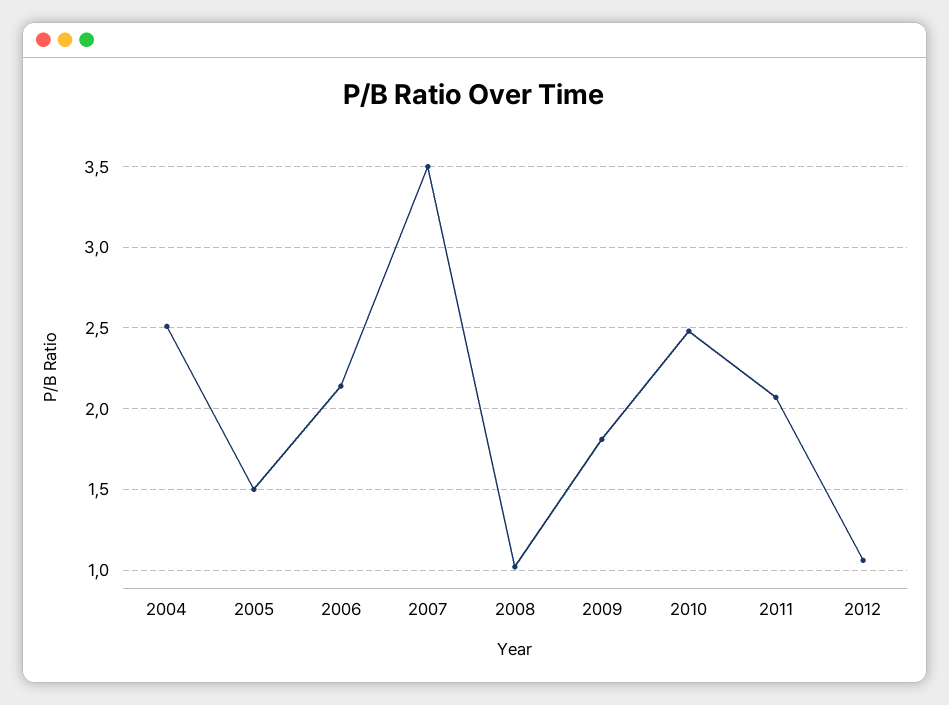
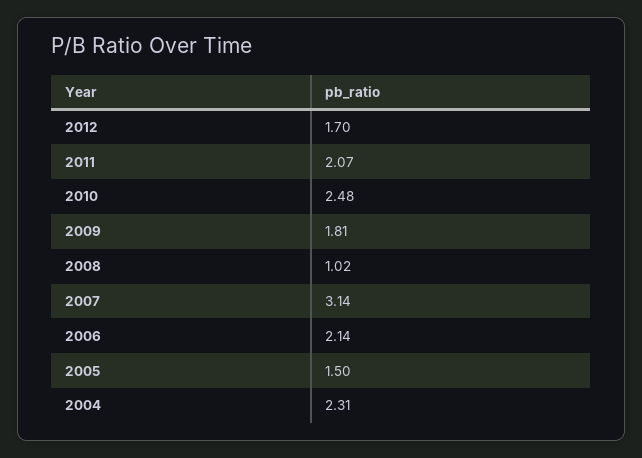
  {
-   "2004": 2.5,
+   "2004": 2.31,
    "2005": 1.5,
    "2006": 2.14,
-   "2007": 3.5,
+   "2007": 3.14,
    "2008": 1.02,
    "2009": 1.81,
    "2010": 2.48,
    "2011": 2.07,
-   "2012": 1.05
+   "2012": 1.7
  }

